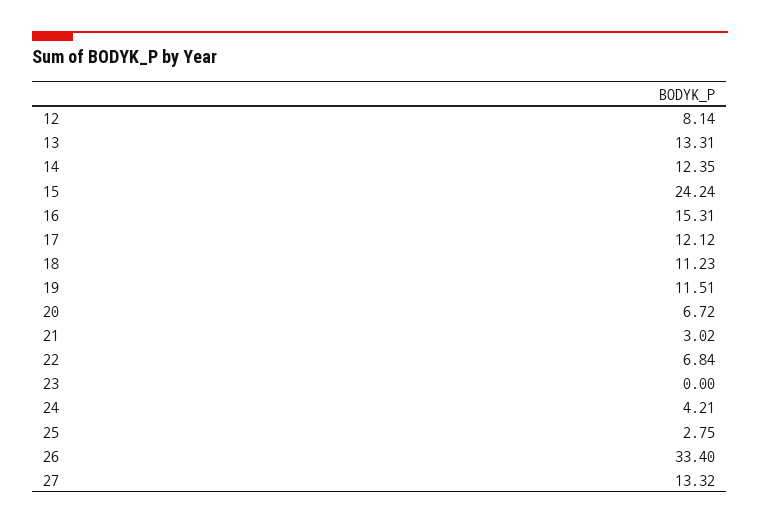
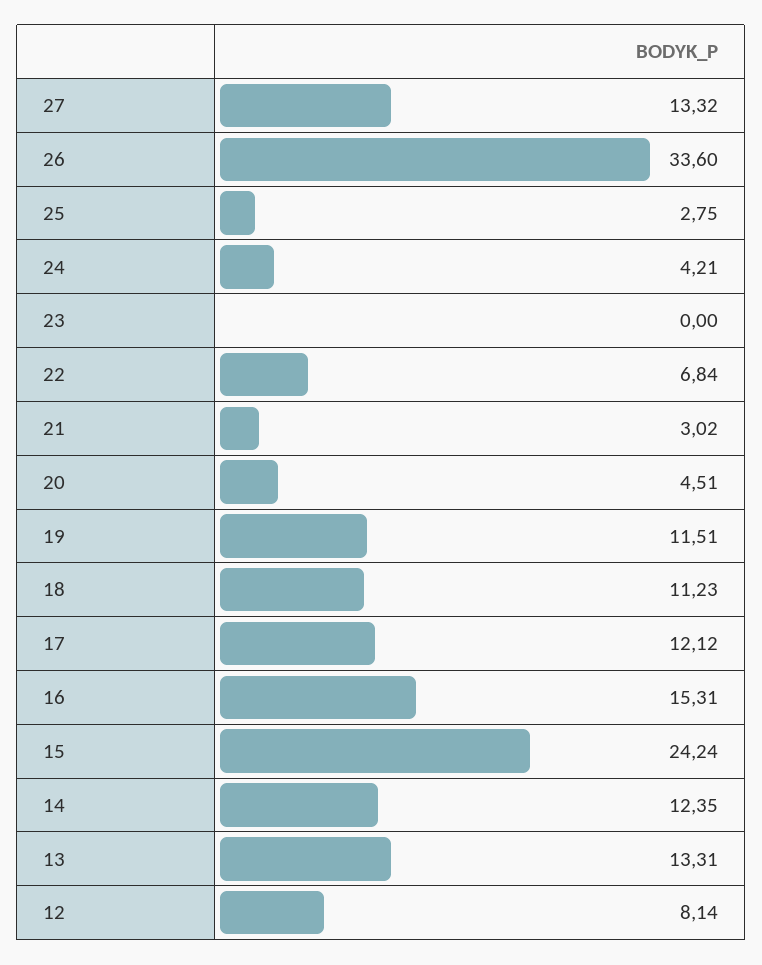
  {
    "12": 8.14,
    "13": 13.31,
    "14": 12.35,
    "15": 24.24,
    "16": 15.31,
    "17": 12.12,
    "18": 11.23,
    "19": 11.51,
-   "20": 6.72,
+   "20": 4.51,
    "21": 3.02,
    "22": 6.84,
    "23": 0,
    "24": 4.21,
    "25": 2.75,
-   "26": 33.4,
+   "26": 33.6,
    "27": 13.32
  }

